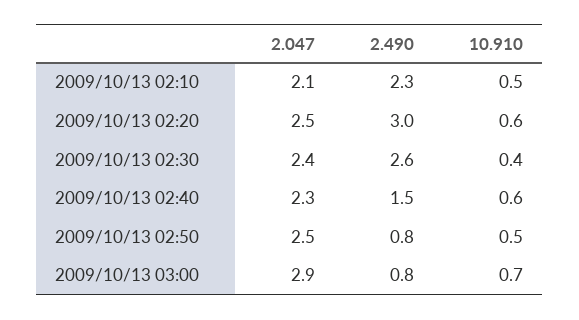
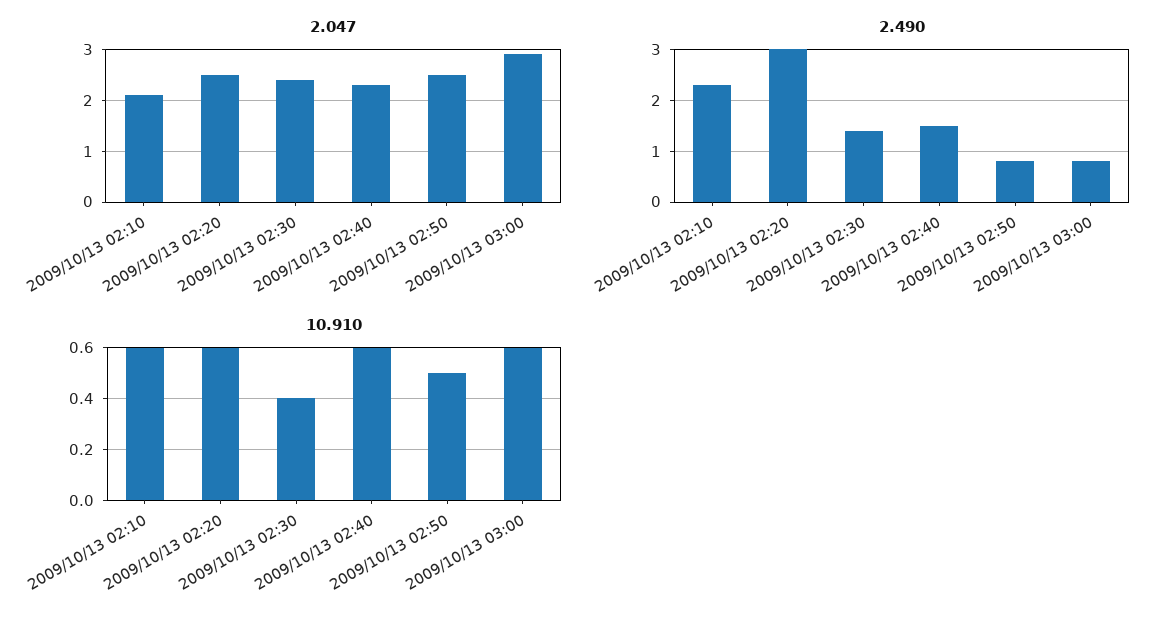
  {
    "2.047": {
      "2009/10/13 02:10": 2.1,
      "2009/10/13 02:20": 2.5,
      "2009/10/13 02:30": 2.4,
      "2009/10/13 02:40": 2.3,
      "2009/10/13 02:50": 2.5,
      "2009/10/13 03:00": 2.9
    },
    "2.490": {
      "2009/10/13 02:10": 2.3,
      "2009/10/13 02:20": 3,
-     "2009/10/13 02:30": 2.6,
+     "2009/10/13 02:30": 1.5,
      "2009/10/13 02:40": 1.5,
      "2009/10/13 02:50": 0.8,
      "2009/10/13 03:00": 0.8
    },
    "10.910": {
-     "2009/10/13 02:10": 0.5,
+     "2009/10/13 02:10": 0.6,
      "2009/10/13 02:20": 0.6,
      "2009/10/13 02:30": 0.4,
      "2009/10/13 02:40": 0.6,
      "2009/10/13 02:50": 0.5,
-     "2009/10/13 03:00": 0.7
+     "2009/10/13 03:00": 0.6
    }
  }

